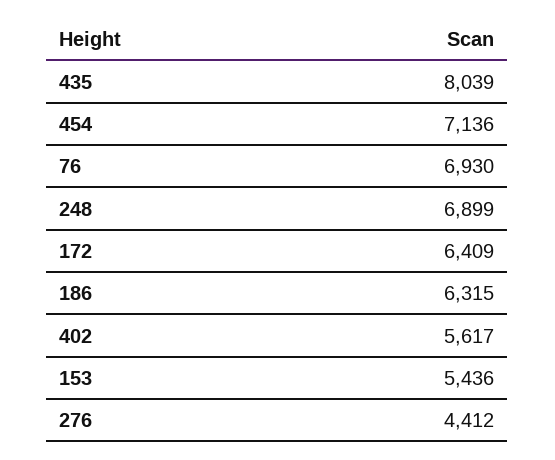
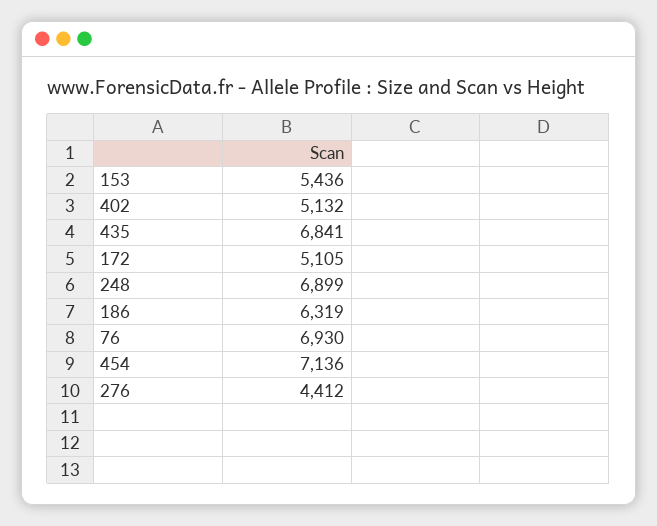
  {
-   "435": 8039,
+   "435": 6841,
    "454": 7136,
    "76": 6930,
    "248": 6899,
-   "172": 6409,
+   "172": 5105,
-   "186": 6315,
+   "186": 6319,
-   "402": 5617,
+   "402": 5132,
    "153": 5436,
    "276": 4412
  }

